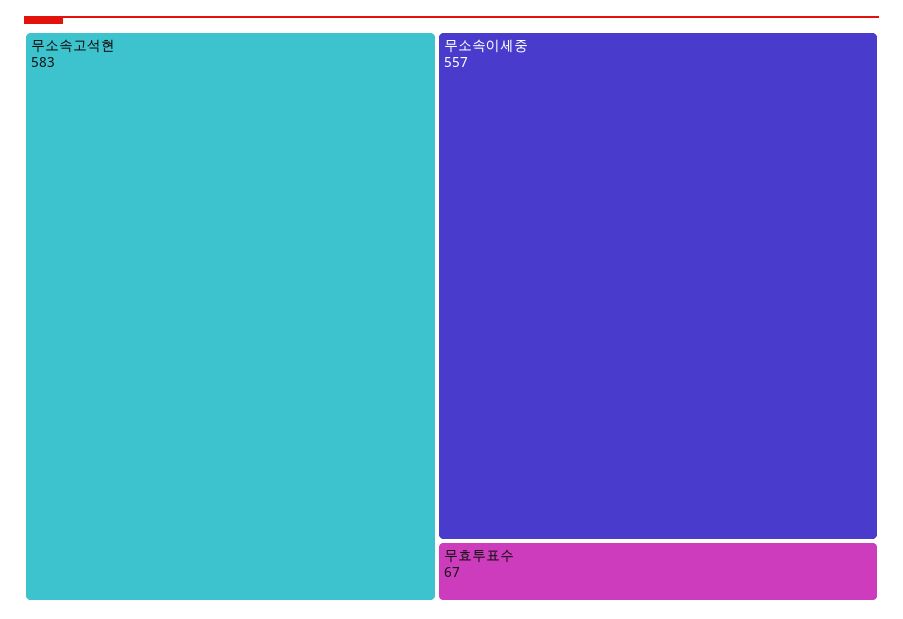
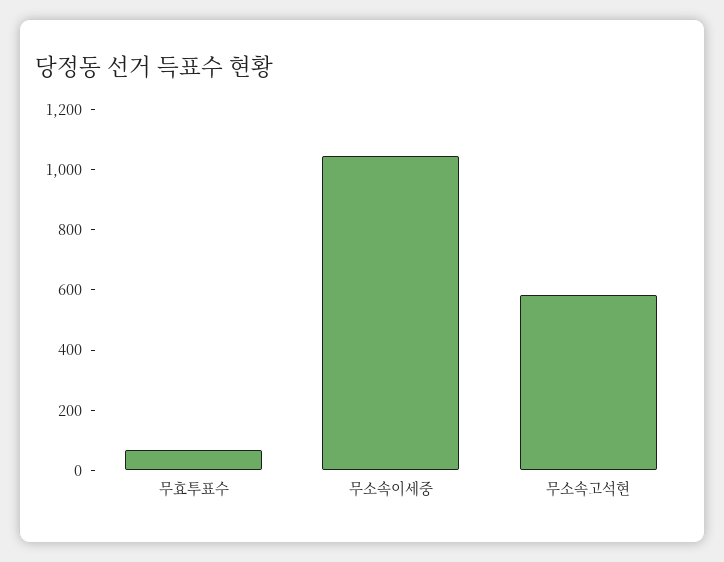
  {
    "무소속고석현": 583,
-   "무소속이세중": 557,
+   "무소속이세중": 1050,
    "무효투표수": 67
  }

